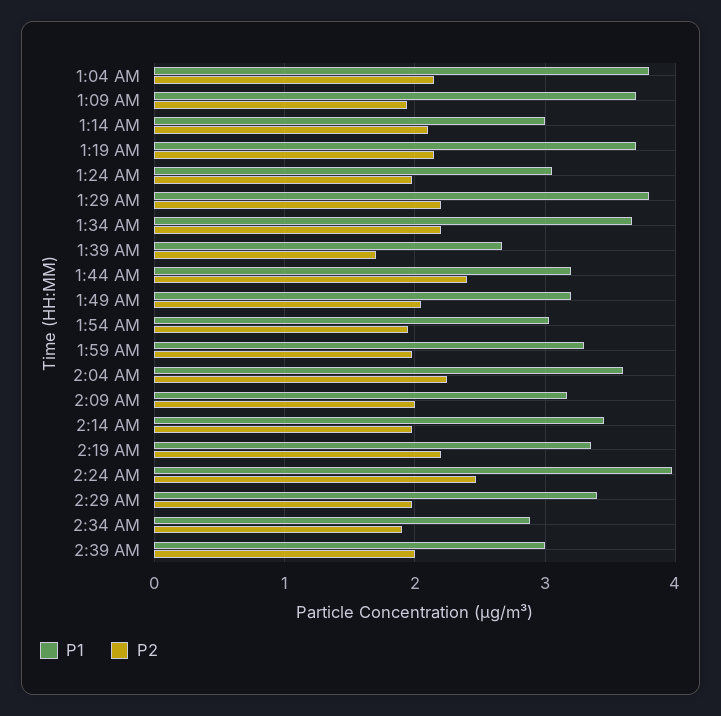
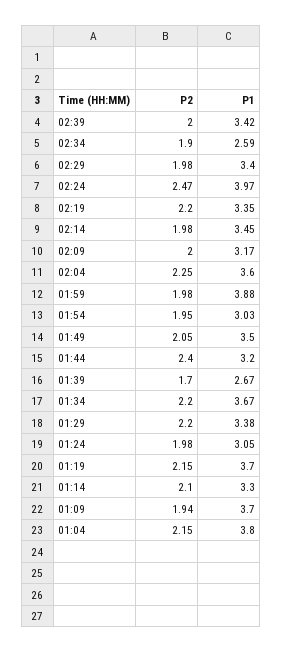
  {
    "P1": {
      "1:04 AM": 3.8,
      "1:09 AM": 3.7,
-     "1:14 AM": 3,
+     "1:14 AM": 3.3,
      "1:19 AM": 3.7,
      "1:24 AM": 3.05,
-     "1:29 AM": 3.8,
+     "1:29 AM": 3.38,
      "1:34 AM": 3.67,
      "1:39 AM": 2.67,
      "1:44 AM": 3.2,
-     "1:49 AM": 3.2,
+     "1:49 AM": 3.5,
      "1:54 AM": 3.03,
-     "1:59 AM": 3.3,
+     "1:59 AM": 3.88,
      "2:04 AM": 3.6,
      "2:09 AM": 3.17,
      "2:14 AM": 3.45,
      "2:19 AM": 3.35,
      "2:24 AM": 3.97,
      "2:29 AM": 3.4,
-     "2:34 AM": 2.9,
+     "2:34 AM": 2.59,
-     "2:39 AM": 3
+     "2:39 AM": 3.42
    },
    "P2": {
      "1:04 AM": 2.15,
      "1:09 AM": 1.94,
      "1:14 AM": 2.1,
      "1:19 AM": 2.15,
      "1:24 AM": 1.98,
      "1:29 AM": 2.2,
      "1:34 AM": 2.2,
      "1:39 AM": 1.7,
      "1:44 AM": 2.4,
      "1:49 AM": 2.05,
      "1:54 AM": 1.95,
      "1:59 AM": 1.98,
      "2:04 AM": 2.25,
      "2:09 AM": 2,
      "2:14 AM": 1.98,
      "2:19 AM": 2.2,
      "2:24 AM": 2.47,
      "2:29 AM": 1.98,
      "2:34 AM": 1.9,
      "2:39 AM": 2
    }
  }

